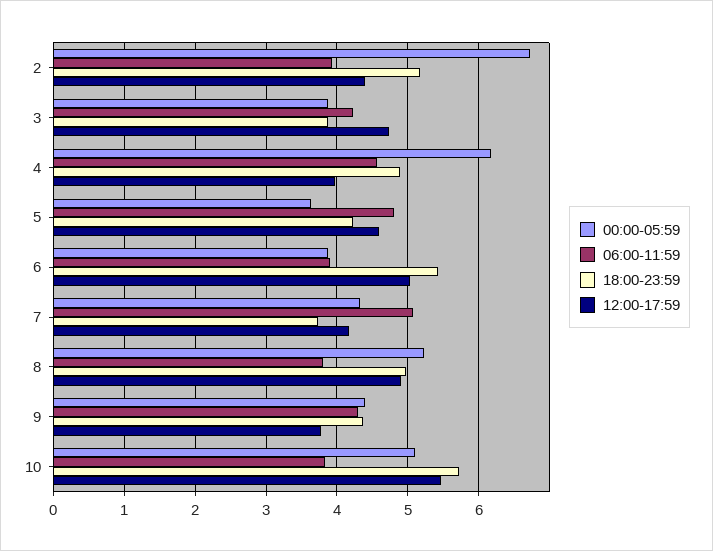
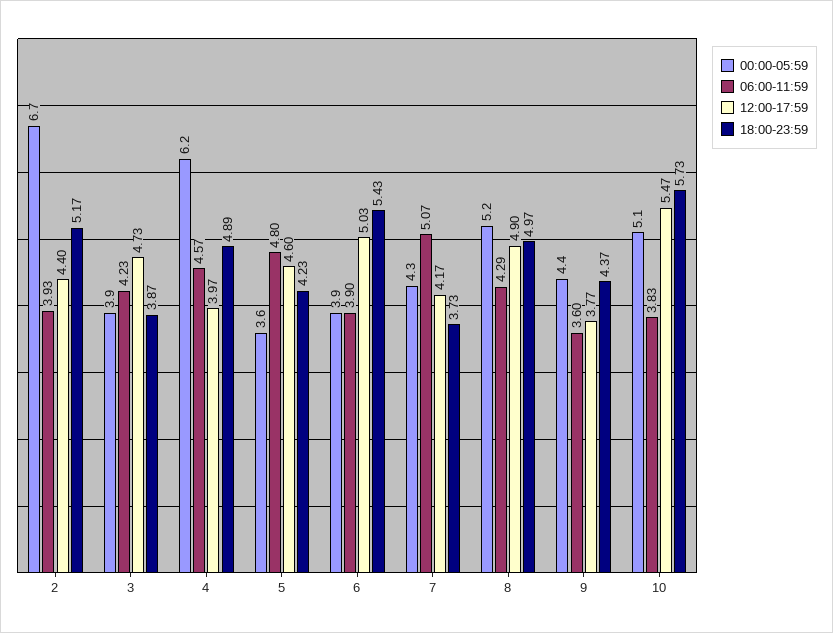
  {
    "00:00-05:59": {
      "2": 6.7,
      "3": 3.9,
      "4": 6.2,
      "5": 3.6,
      "6": 3.9,
      "7": 4.3,
      "8": 5.2,
      "9": 4.4,
      "10": 5.1
    },
    "06:00-11:59": {
      "2": 3.93,
      "3": 4.23,
      "4": 4.57,
      "5": 4.8,
      "6": 3.9,
      "7": 5.07,
-     "8": 3.8,
+     "8": 4.29,
-     "9": 4.3,
+     "9": 3.6,
      "10": 3.83
    },
    "18:00-23:59": {
      "2": 5.17,
      "3": 3.87,
      "4": 4.89,
      "5": 4.23,
      "6": 5.43,
      "7": 3.73,
      "8": 4.97,
      "9": 4.37,
      "10": 5.73
    },
    "12:00-17:59": {
      "2": 4.4,
      "3": 4.73,
      "4": 3.97,
      "5": 4.6,
      "6": 5.03,
      "7": 4.17,
      "8": 4.9,
      "9": 3.77,
      "10": 5.47
    }
  }

